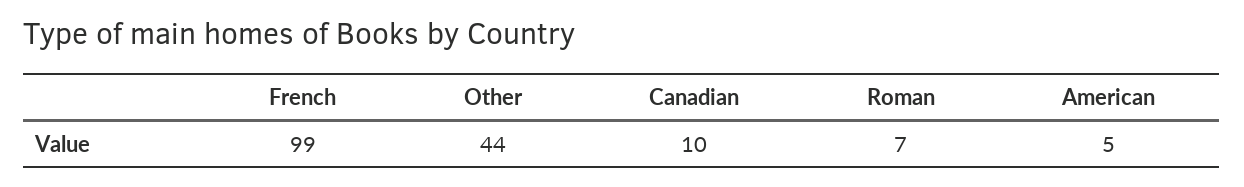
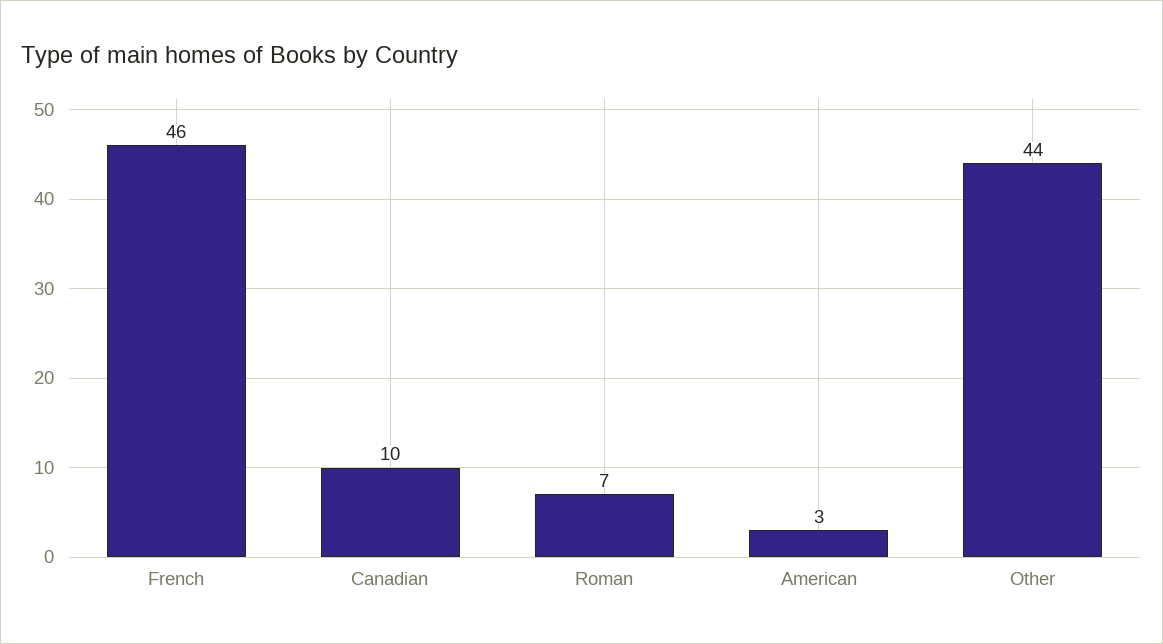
  {
-   "French": 99,
+   "French": 46,
    "Other": 44,
    "Canadian": 10,
    "Roman": 7,
-   "American": 5
+   "American": 3
  }

